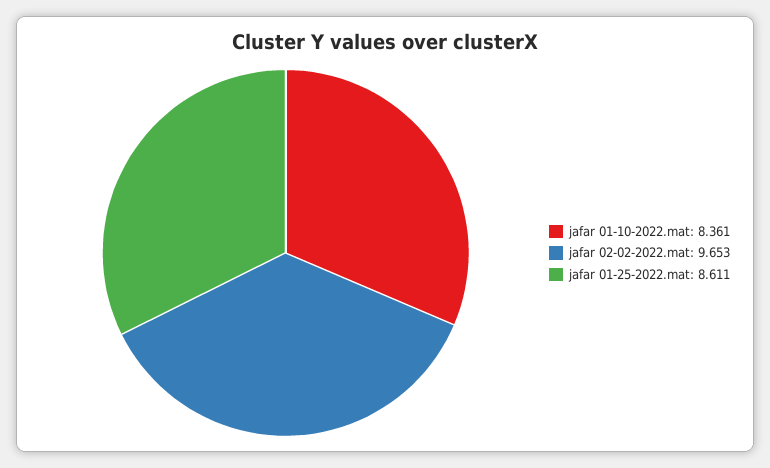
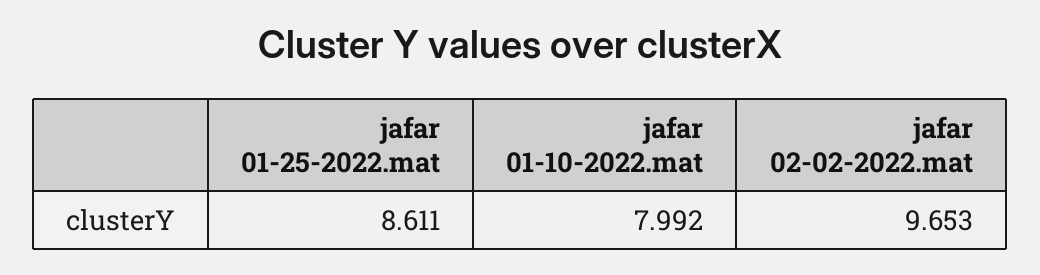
  {
-   "jafar 01-10-2022.mat": 8.361,
+   "jafar 01-10-2022.mat": 7.992,
    "jafar 02-02-2022.mat": 9.653,
    "jafar 01-25-2022.mat": 8.611
  }

